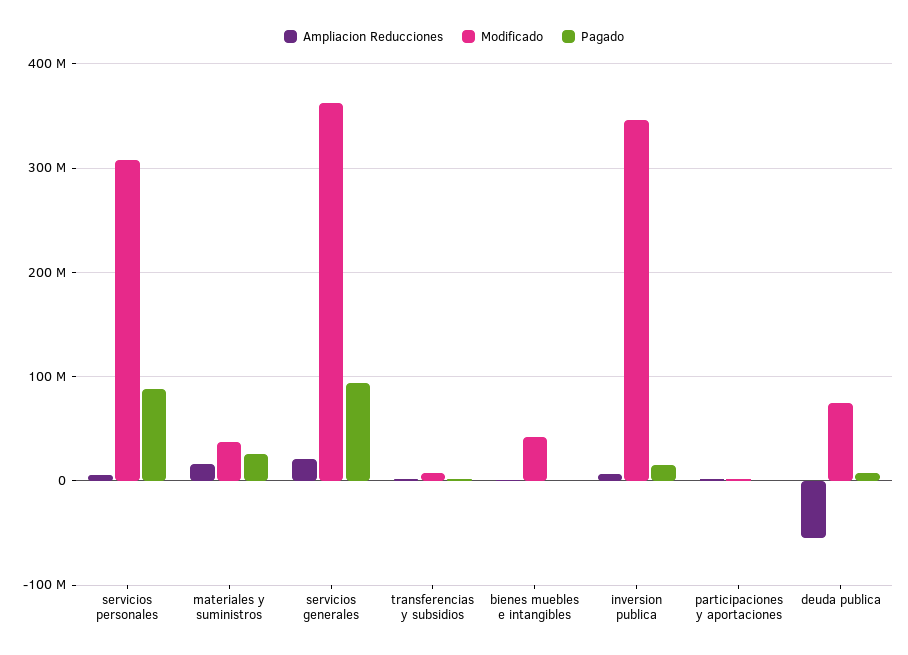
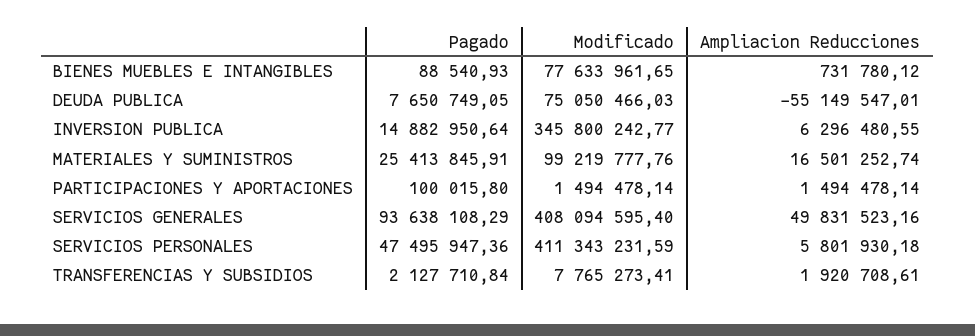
  {
    "Ampliacion Reducciones": {
      "servicios personales": 5801930.18,
      "materiales y suministros": 16501252.74,
-     "servicios generales": 20000000,
+     "servicios generales": 49831523.16,
      "transferencias y subsidios": 1920708.61,
      "bienes muebles e intangibles": 731780.12,
      "inversion publica": 6296480.55,
      "participaciones y aportaciones": 1494478.14,
      "deuda publica": -55149547.01
    },
    "Modificado": {
-     "servicios personales": 310000000,
+     "servicios personales": 411343231.59,
-     "materiales y suministros": 40000000,
+     "materiales y suministros": 99219777.76,
-     "servicios generales": 360000000,
+     "servicios generales": 408094595.4,
      "transferencias y subsidios": 7765273.41,
-     "bienes muebles e intangibles": 40000000,
+     "bienes muebles e intangibles": 77633961.65,
      "inversion publica": 345800242.77,
      "participaciones y aportaciones": 1494478.14,
      "deuda publica": 75050466.03
    },
    "Pagado": {
-     "servicios personales": 90000000,
+     "servicios personales": 47495947.36,
      "materiales y suministros": 25413845.91,
      "servicios generales": 93638108.29,
      "transferencias y subsidios": 2127710.84,
      "bienes muebles e intangibles": 88540.93,
      "inversion publica": 14882950.64,
      "participaciones y aportaciones": 100015.8,
      "deuda publica": 7650749.05
    }
  }

